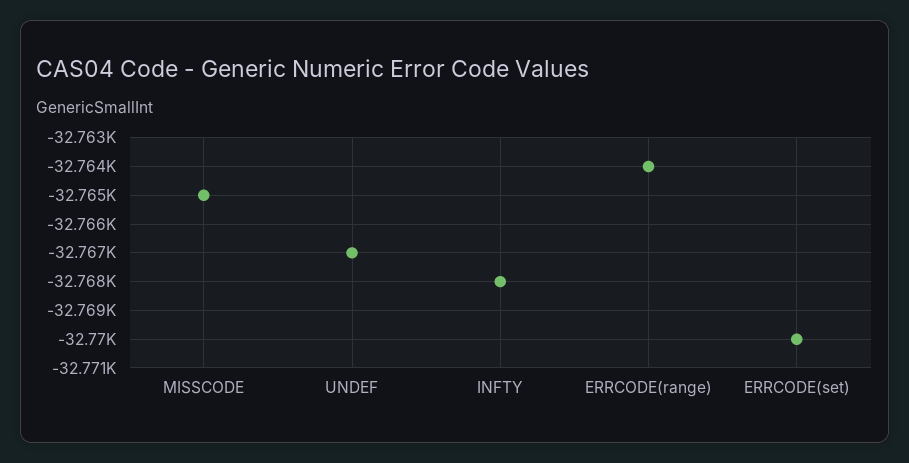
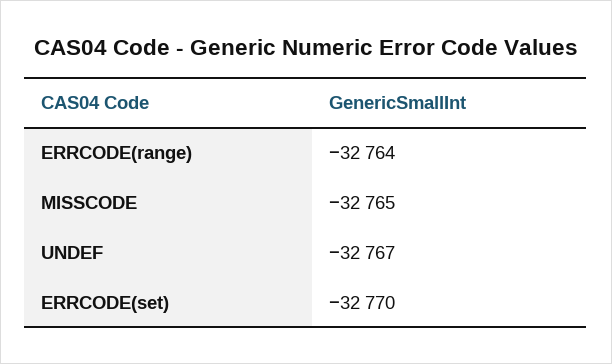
  {
    "MISSCODE": -32765,
    "UNDEF": -32767,
-   "INFTY": -32768,
    "ERRCODE(range)": -32764,
    "ERRCODE(set)": -32770
  }

